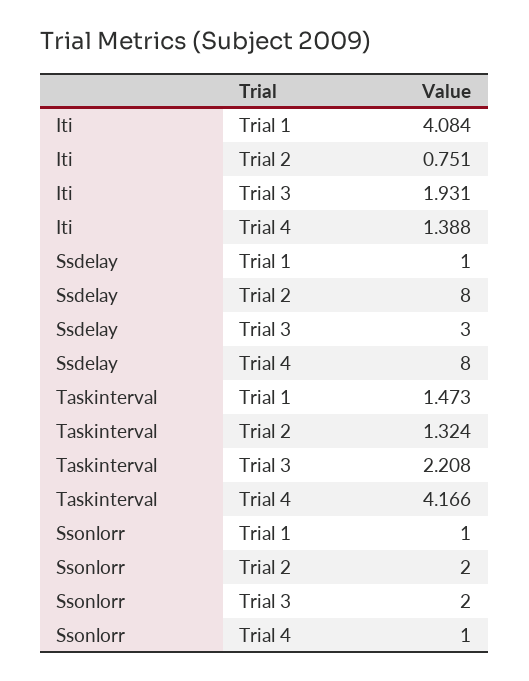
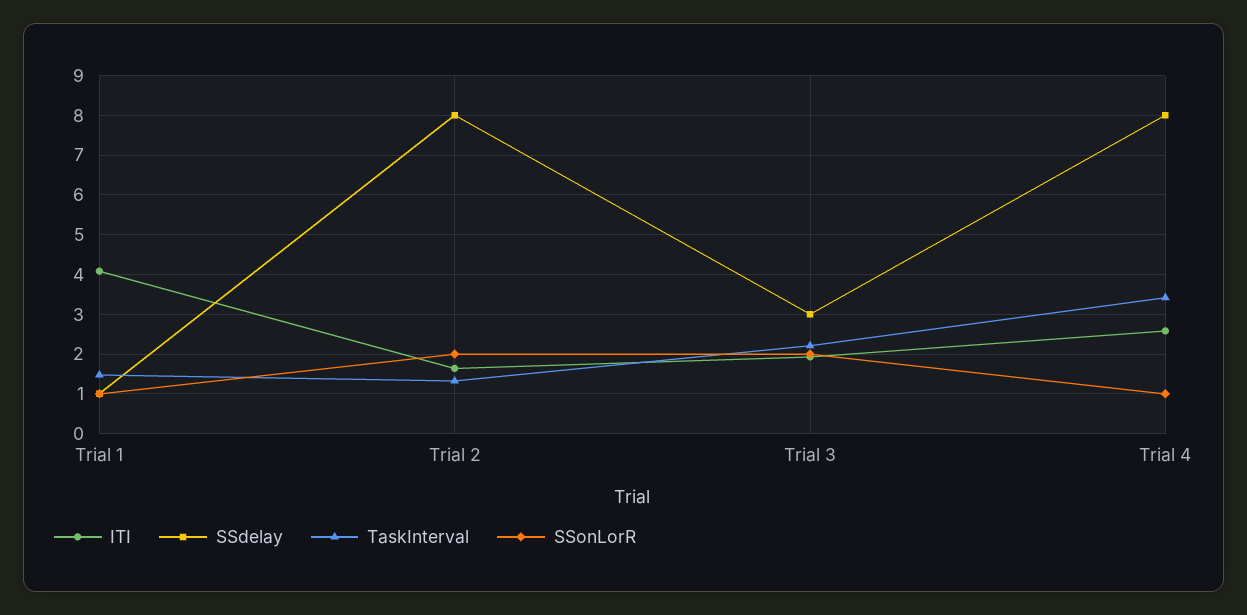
  {
    "Iti": {
      "Trial 1": 4.084,
-     "Trial 2": 0.751,
+     "Trial 2": 1.6,
      "Trial 3": 1.931,
-     "Trial 4": 1.388
+     "Trial 4": 2.6
    },
    "Ssdelay": {
      "Trial 1": 1,
      "Trial 2": 8,
      "Trial 3": 3,
      "Trial 4": 8
    },
    "Taskinterval": {
      "Trial 1": 1.473,
      "Trial 2": 1.324,
      "Trial 3": 2.208,
-     "Trial 4": 4.166
+     "Trial 4": 3.4
    },
    "Ssonlorr": {
      "Trial 1": 1,
      "Trial 2": 2,
      "Trial 3": 2,
      "Trial 4": 1
    }
  }

